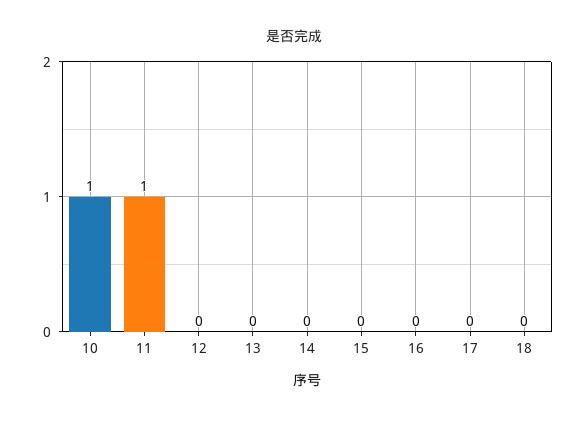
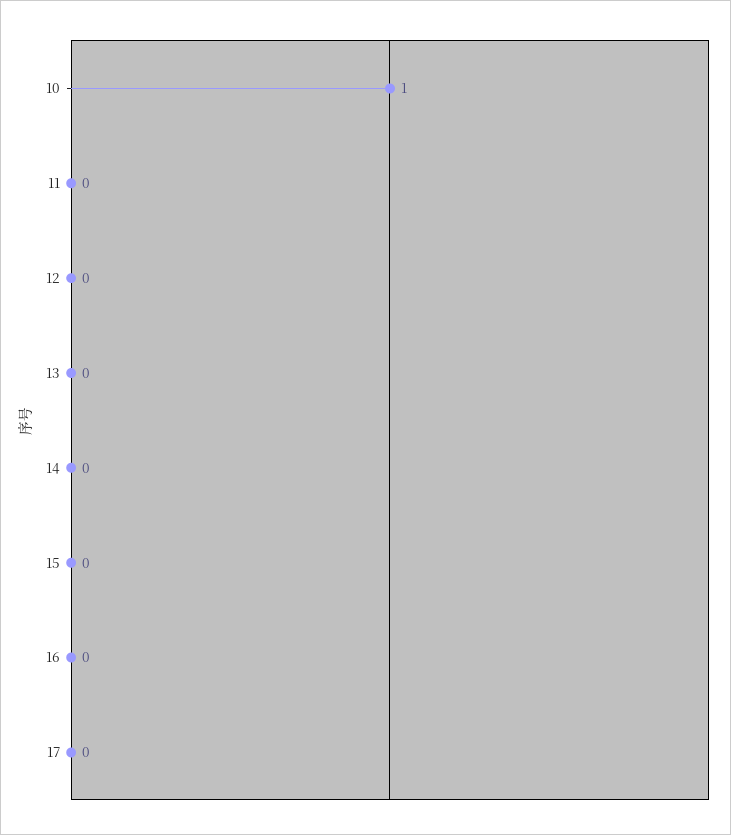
  {
    "10": 1,
-   "11": 1,
+   "11": 0,
    "12": 0,
    "13": 0,
    "14": 0,
    "15": 0,
    "16": 0,
-   "17": 0,
+   "17": 0
-   "18": 0
  }

